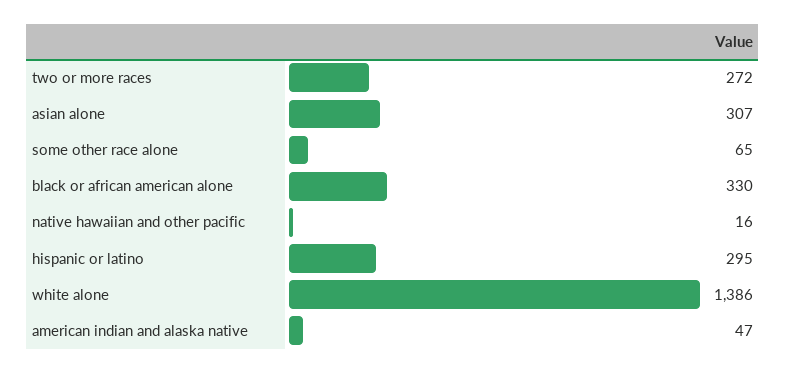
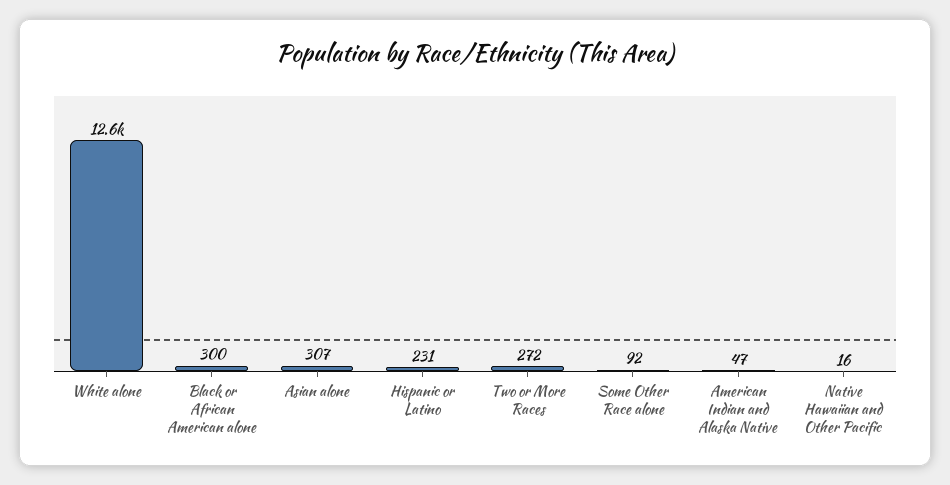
  {
    "two or more races": 272,
    "asian alone": 307,
-   "some other race alone": 65,
+   "some other race alone": 92,
-   "black or african american alone": 330,
+   "black or african american alone": 300,
    "native hawaiian and other pacific": 16,
-   "hispanic or latino": 295,
+   "hispanic or latino": 231,
-   "white alone": 1386,
+   "white alone": 12600,
    "american indian and alaska native": 47
  }

